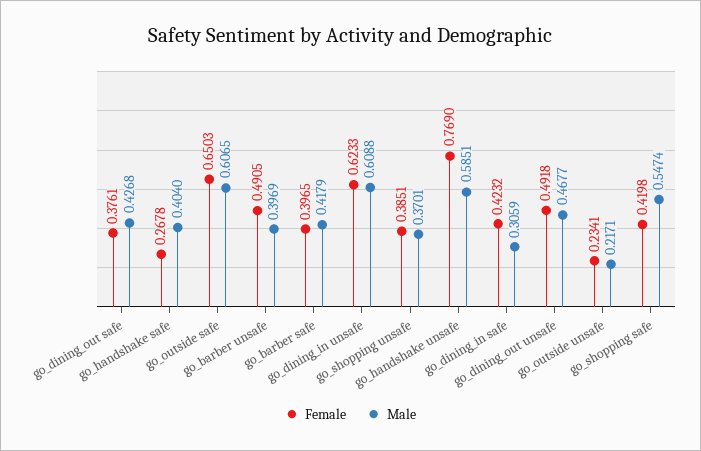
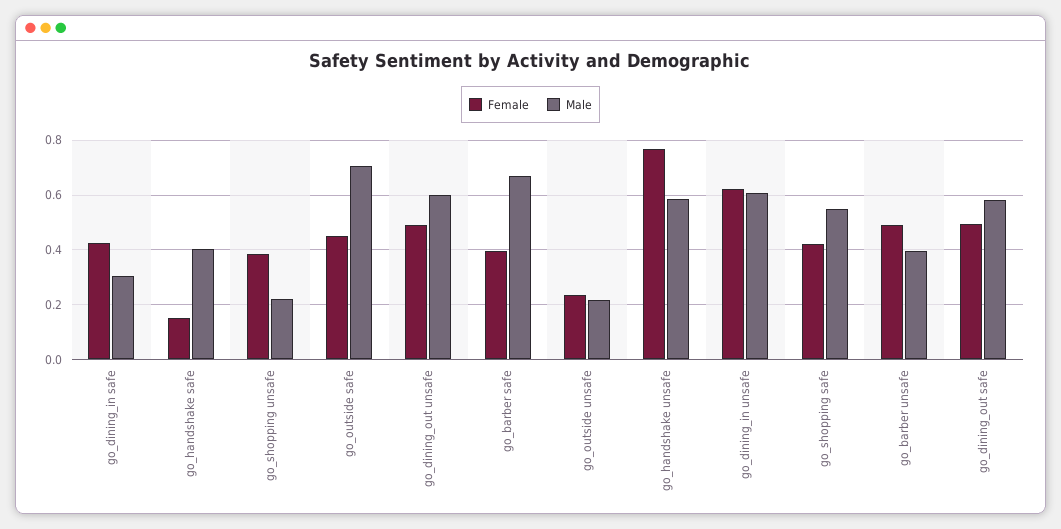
  {
    "Female": {
-     "go_dining_out safe": 0.3761,
+     "go_dining_out safe": 0.5,
-     "go_handshake safe": 0.2678,
+     "go_handshake safe": 0.15,
-     "go_outside safe": 0.6503,
+     "go_outside safe": 0.45,
      "go_barber unsafe": 0.4905,
      "go_barber safe": 0.3965,
      "go_dining_in unsafe": 0.6233,
      "go_shopping unsafe": 0.3851,
      "go_handshake unsafe": 0.769,
      "go_dining_in safe": 0.4232,
      "go_dining_out unsafe": 0.4918,
      "go_outside unsafe": 0.2341,
      "go_shopping safe": 0.4198
    },
    "Male": {
-     "go_dining_out safe": 0.4268,
+     "go_dining_out safe": 0.575,
      "go_handshake safe": 0.404,
-     "go_outside safe": 0.6065,
+     "go_outside safe": 0.7,
      "go_barber unsafe": 0.3969,
-     "go_barber safe": 0.4179,
+     "go_barber safe": 0.675,
      "go_dining_in unsafe": 0.6088,
-     "go_shopping unsafe": 0.3701,
+     "go_shopping unsafe": 0.225,
      "go_handshake unsafe": 0.5851,
      "go_dining_in safe": 0.3059,
-     "go_dining_out unsafe": 0.4677,
+     "go_dining_out unsafe": 0.6,
      "go_outside unsafe": 0.2171,
      "go_shopping safe": 0.5474
    }
  }

